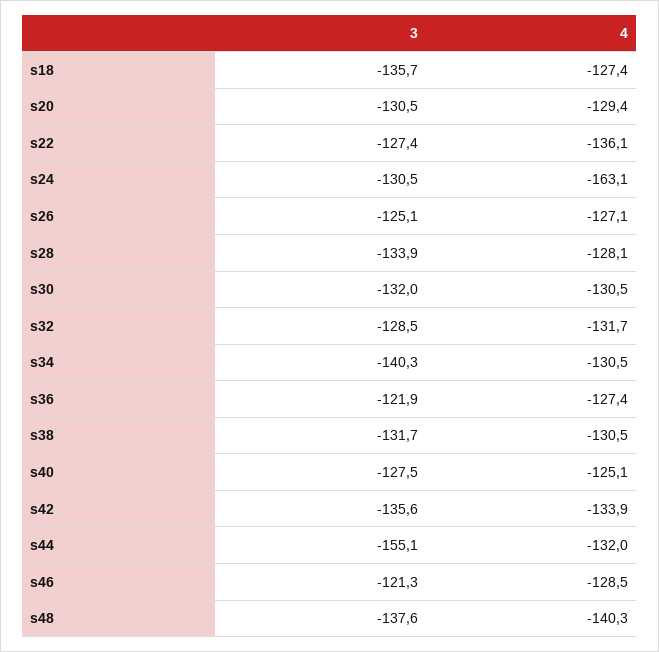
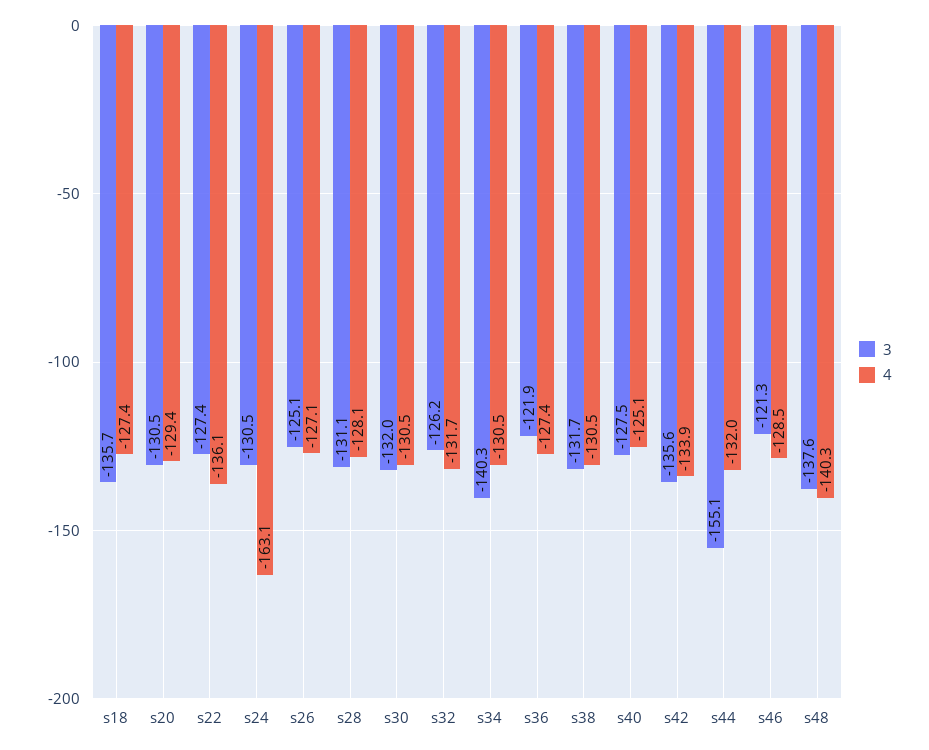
  {
    "3": {
      "s18": -135.7,
      "s20": -130.5,
      "s22": -127.4,
      "s24": -130.5,
      "s26": -125.1,
-     "s28": -133.9,
+     "s28": -131.1,
      "s30": -132,
-     "s32": -128.5,
+     "s32": -126.2,
      "s34": -140.3,
      "s36": -121.9,
      "s38": -131.7,
      "s40": -127.5,
      "s42": -135.6,
      "s44": -155.1,
      "s46": -121.3,
      "s48": -137.6
    },
    "4": {
      "s18": -127.4,
      "s20": -129.4,
      "s22": -136.1,
      "s24": -163.1,
      "s26": -127.1,
      "s28": -128.1,
      "s30": -130.5,
      "s32": -131.7,
      "s34": -130.5,
      "s36": -127.4,
      "s38": -130.5,
      "s40": -125.1,
      "s42": -133.9,
      "s44": -132,
      "s46": -128.5,
      "s48": -140.3
    }
  }

